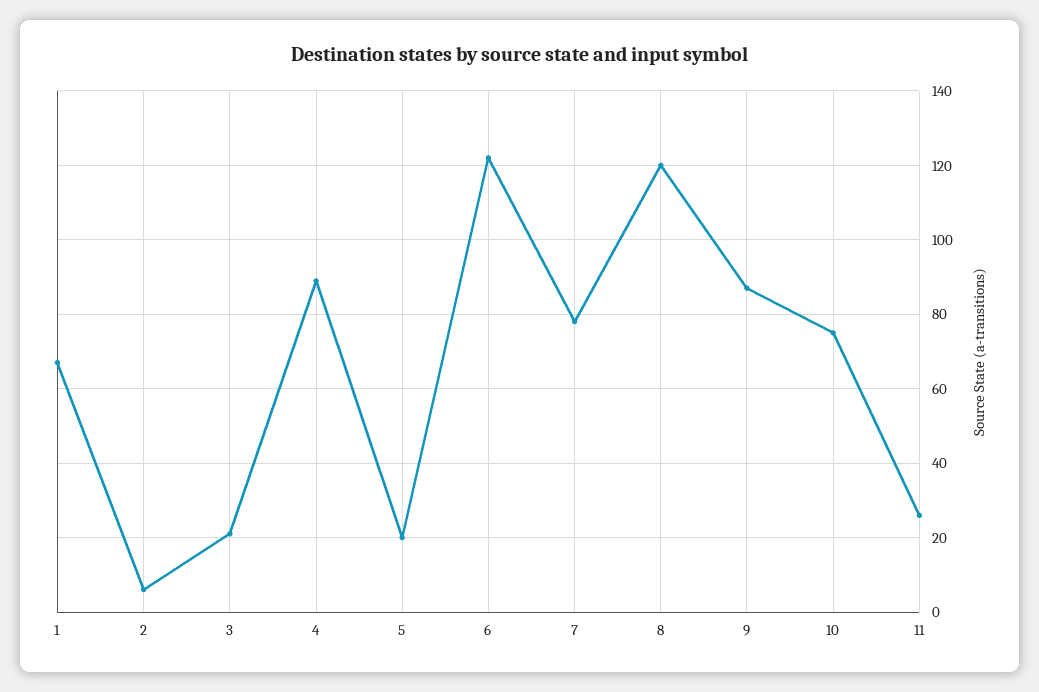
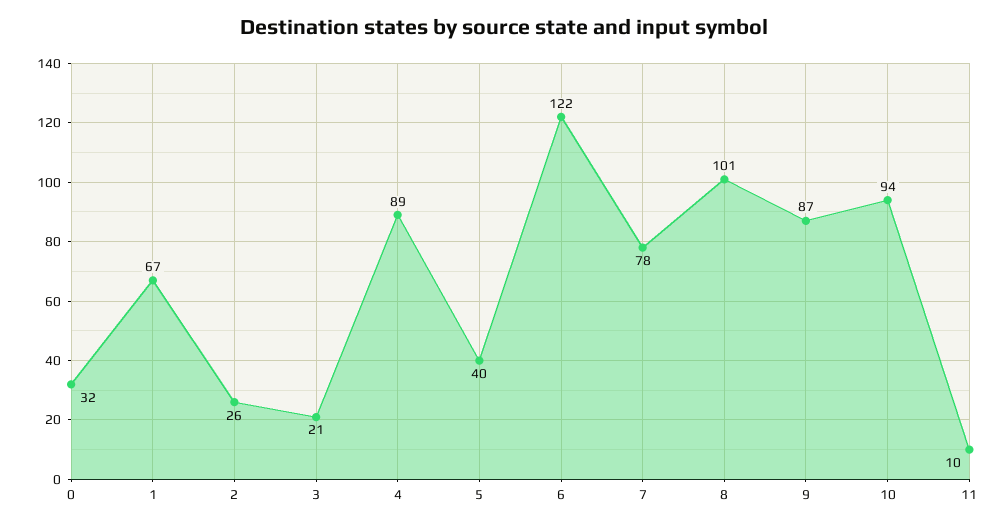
  {
    "1": 67,
-   "2": 5,
+   "2": 26,
    "3": 21,
    "4": 89,
-   "5": 20,
+   "5": 40,
    "6": 122,
    "7": 78,
-   "8": 120,
+   "8": 101,
    "9": 87,
-   "10": 75,
+   "10": 94,
-   "11": 25
+   "11": 10,
+   "0": 32
  }

